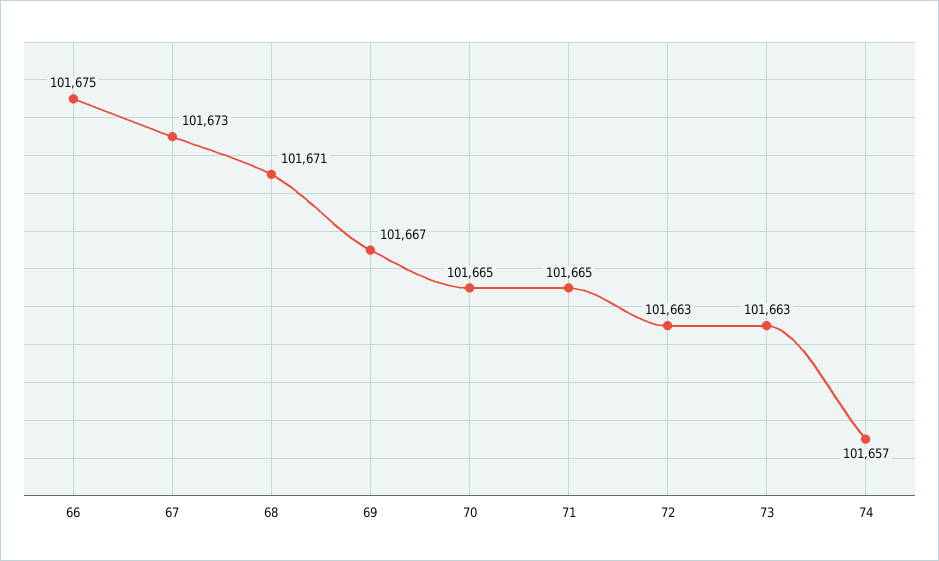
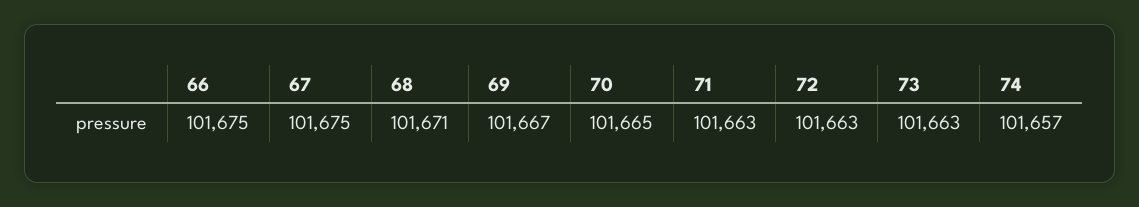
  {
    "66": 101675,
-   "67": 101673,
+   "67": 101675,
    "68": 101671,
    "69": 101667,
    "70": 101665,
-   "71": 101665,
+   "71": 101663,
    "72": 101663,
    "73": 101663,
    "74": 101657
  }

